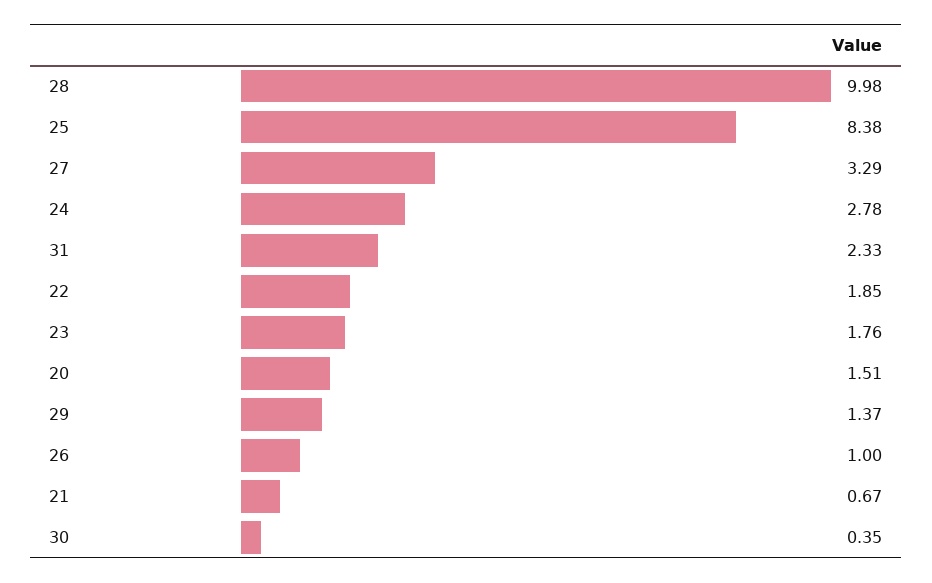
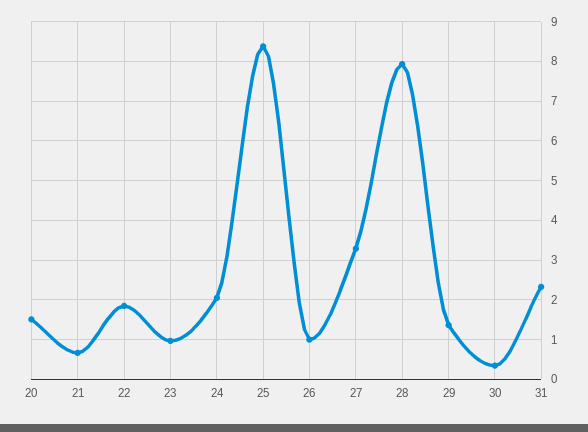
  {
-   "28": 9.98,
+   "28": 8,
    "25": 8.38,
    "27": 3.29,
-   "24": 2.78,
+   "24": 2,
    "31": 2.33,
    "22": 1.85,
-   "23": 1.76,
+   "23": 1,
    "20": 1.51,
    "29": 1.37,
    "26": 1,
    "21": 0.67,
    "30": 0.35
  }

